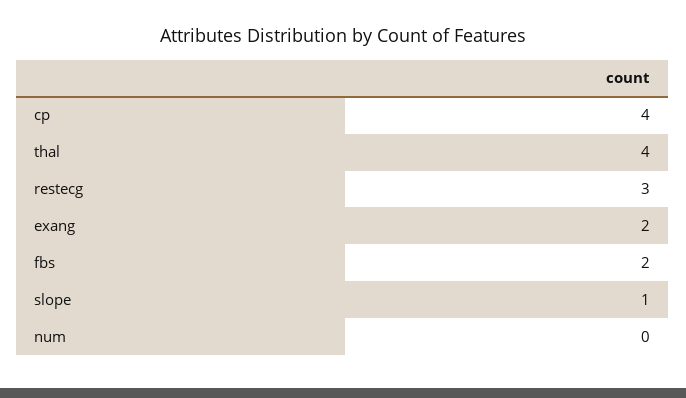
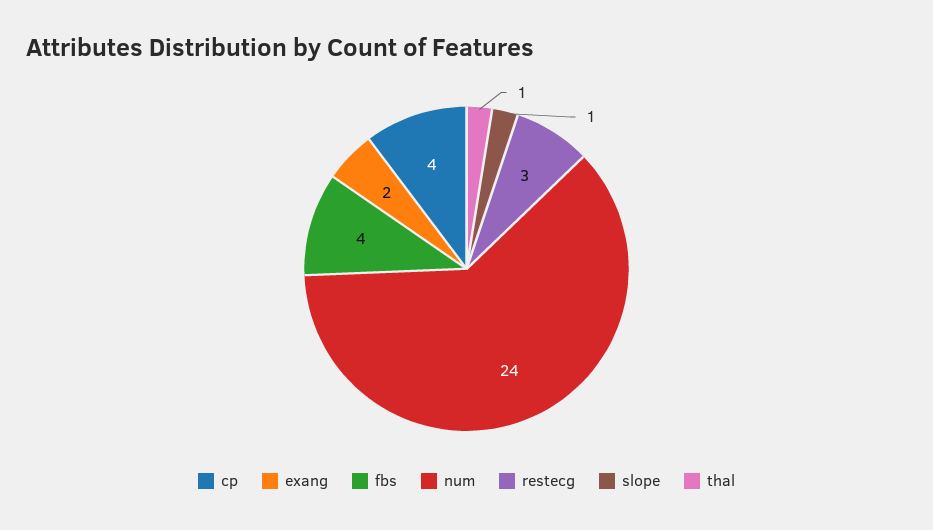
  {
    "cp": 4,
-   "thal": 4,
+   "thal": 1,
    "restecg": 3,
    "exang": 2,
-   "fbs": 2,
+   "fbs": 4,
    "slope": 1,
-   "num": 0
+   "num": 24
  }

